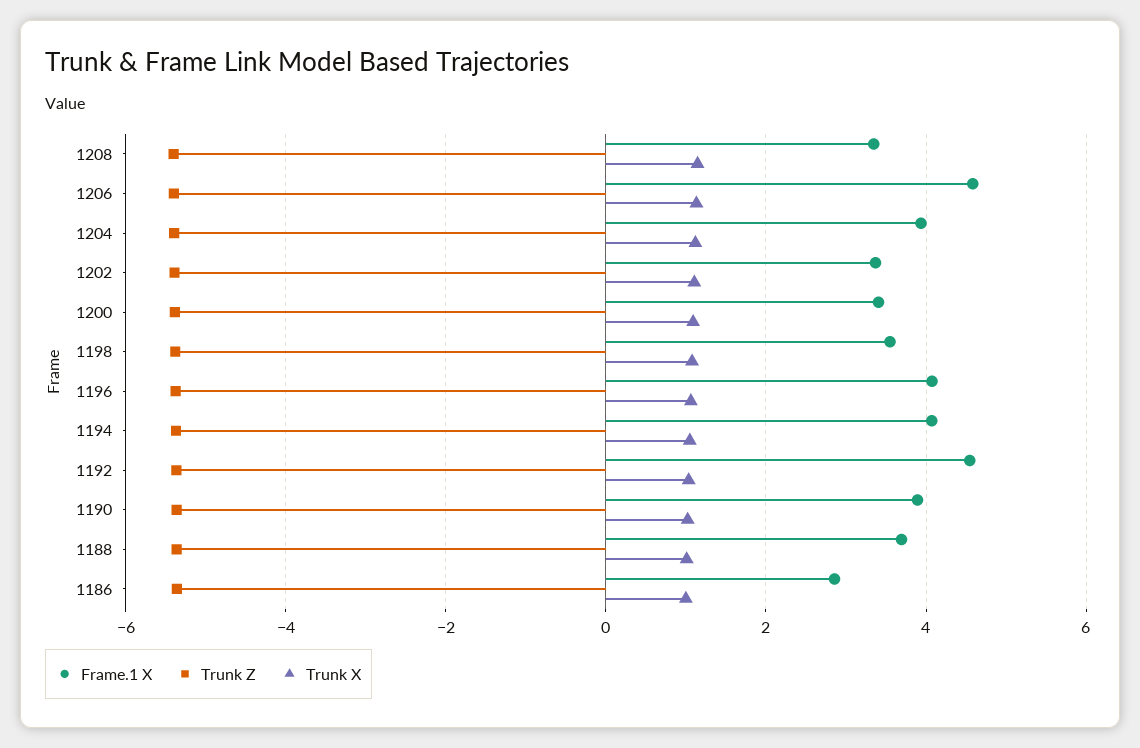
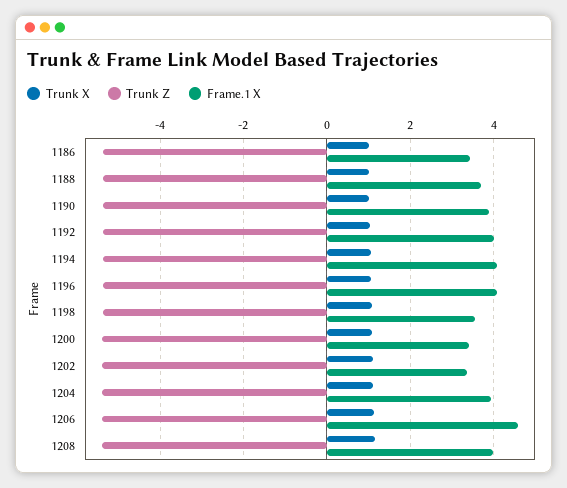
  {
    "Frame.1 X": {
-     "1208": 3.4,
+     "1208": 4,
      "1206": 4.6,
      "1204": 4,
      "1202": 3.4,
      "1200": 3.4,
      "1198": 3.6,
      "1196": 4,
      "1194": 4,
-     "1192": 4.6,
+     "1192": 4,
      "1190": 3.8,
      "1188": 3.6,
-     "1186": 2.8
+     "1186": 3.4
    },
    "Trunk Z": {
      "1208": -5.4,
      "1206": -5.4,
      "1204": -5.4,
      "1202": -5.4,
      "1200": -5.4,
      "1198": -5.4,
      "1196": -5.4,
      "1194": -5.4,
      "1192": -5.4,
      "1190": -5.4,
      "1188": -5.4,
      "1186": -5.4
    },
    "Trunk X": {
      "1208": 1.2,
      "1206": 1.2,
      "1204": 1.2,
      "1202": 1.2,
      "1200": 1,
      "1198": 1,
      "1196": 1,
      "1194": 1,
      "1192": 1,
      "1190": 1,
      "1188": 1,
      "1186": 1
    }
  }

